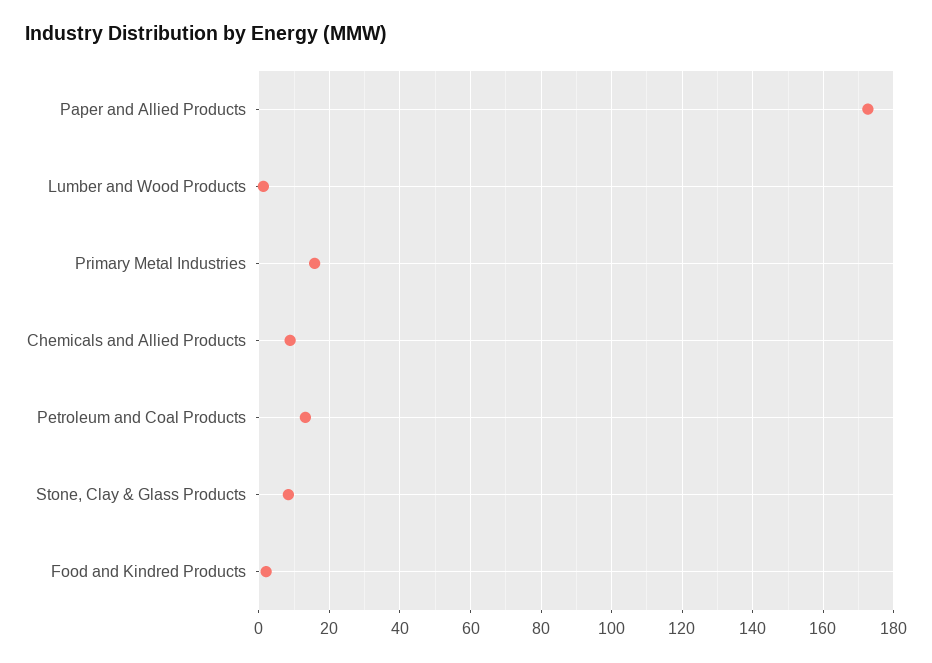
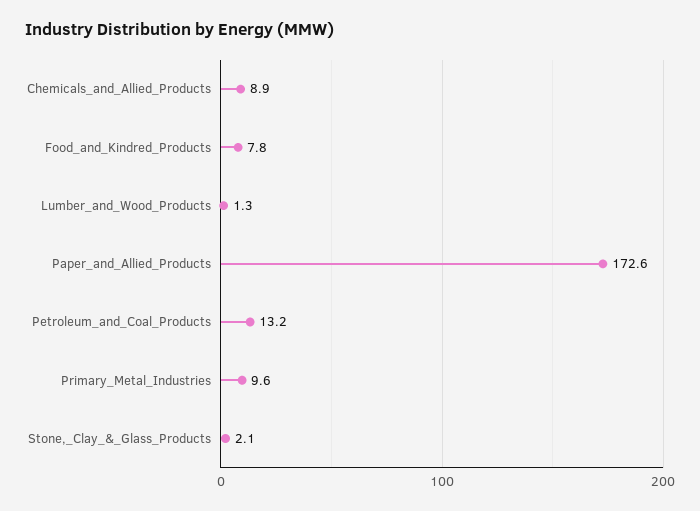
  {
    "Paper and Allied Products": 172.6,
    "Lumber and Wood Products": 1.3,
-   "Primary Metal Industries": 16,
+   "Primary Metal Industries": 9.6,
    "Chemicals and Allied Products": 8.9,
    "Petroleum and Coal Products": 13.2,
-   "Stone, Clay & Glass Products": 8,
+   "Stone, Clay & Glass Products": 2.1,
-   "Food and Kindred Products": 2
+   "Food and Kindred Products": 7.8
  }

